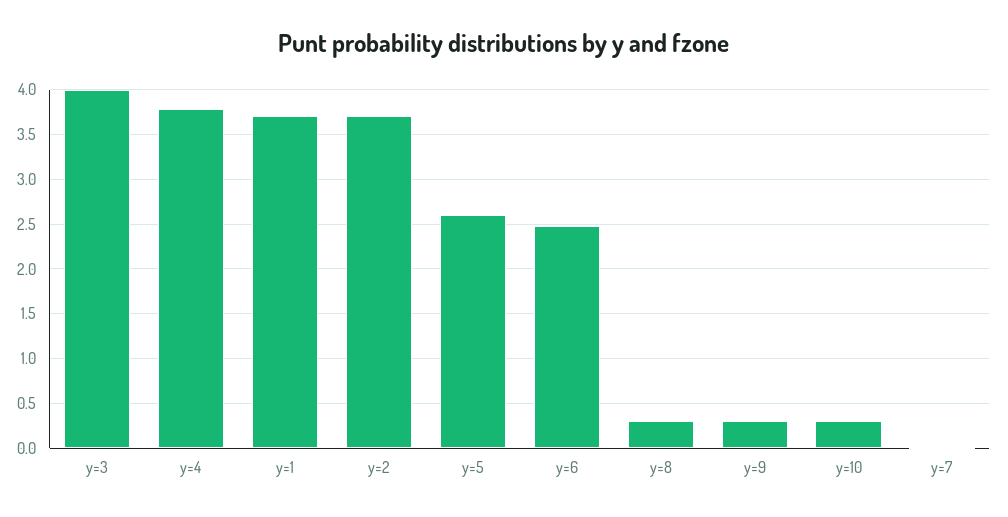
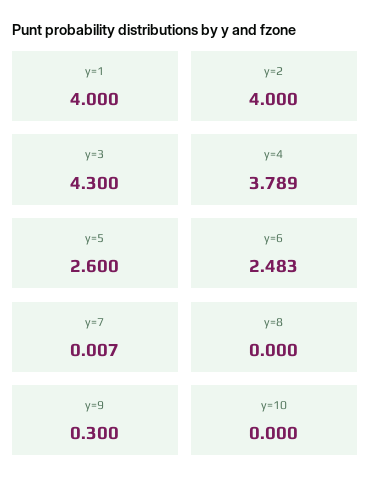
  {
-   "y=3": 4,
+   "y=3": 4.3,
    "y=4": 3.789,
-   "y=1": 3.7,
+   "y=1": 4,
-   "y=2": 3.7,
+   "y=2": 4,
    "y=5": 2.6,
    "y=6": 2.483,
-   "y=8": 0.3,
+   "y=8": 0,
    "y=9": 0.3,
-   "y=10": 0.3,
+   "y=10": 0,
    "y=7": 0.007
  }

